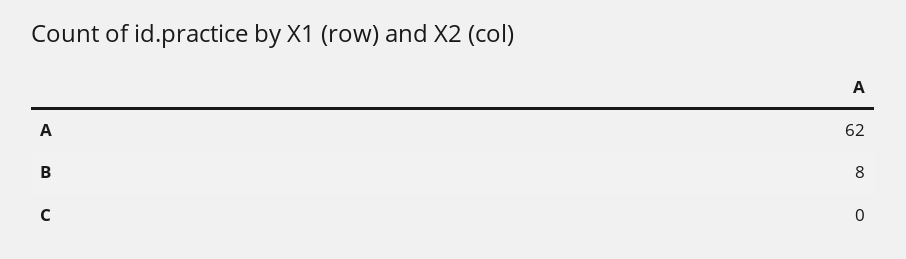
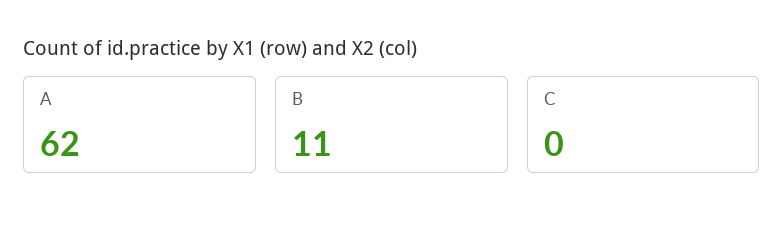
  {
    "A": 62,
-   "B": 8,
+   "B": 11,
    "C": 0
  }

